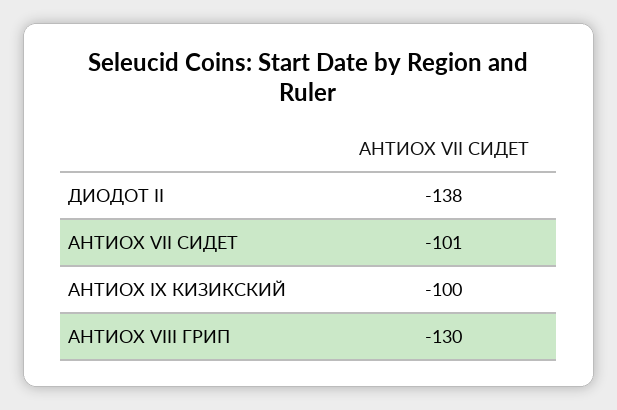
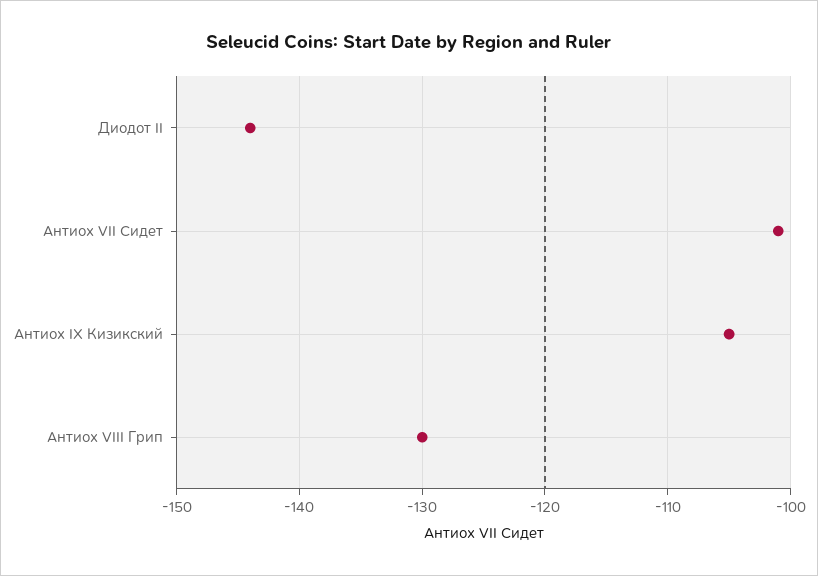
  {
-   "ДИОДОТ II": -138,
+   "ДИОДОТ II": -144,
    "АНТИОХ VII СИДЕТ": -101,
-   "АНТИОХ IX КИЗИКСКИЙ": -100,
+   "АНТИОХ IX КИЗИКСКИЙ": -105,
    "АНТИОХ VIII ГРИП": -130
  }

